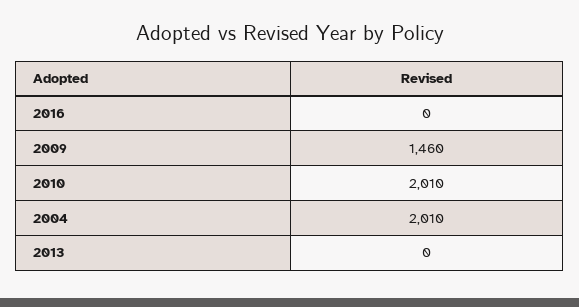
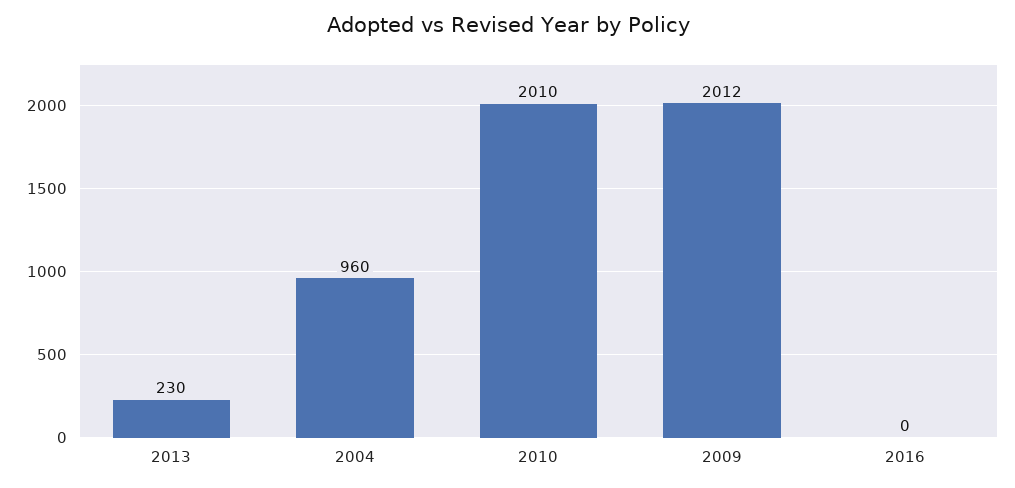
  {
    "2016": 0,
-   "2009": 1460,
+   "2009": 2012,
    "2010": 2010,
-   "2004": 2010,
+   "2004": 960,
-   "2013": 0
+   "2013": 230
  }

